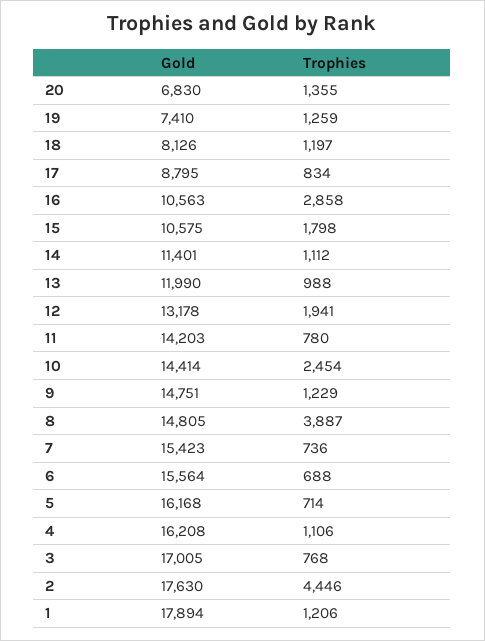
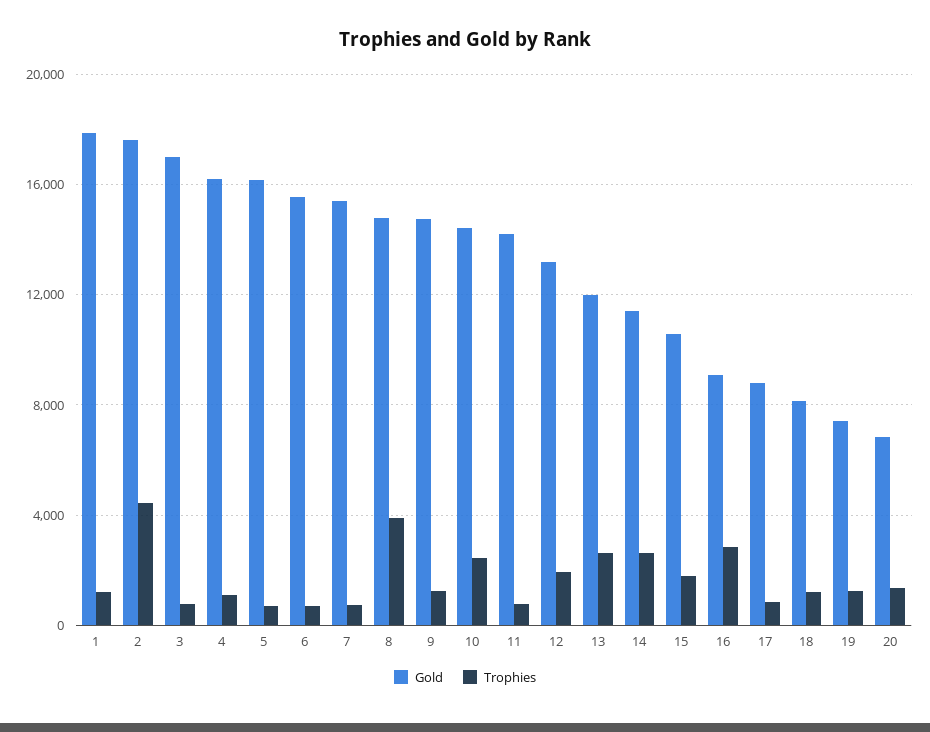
  {
    "Gold": {
      "20": 6830,
      "19": 7410,
      "18": 8126,
      "17": 8795,
-     "16": 10563,
+     "16": 9000,
      "15": 10575,
      "14": 11401,
      "13": 11990,
      "12": 13178,
      "11": 14203,
      "10": 14414,
      "9": 14751,
      "8": 14805,
      "7": 15423,
      "6": 15564,
      "5": 16168,
      "4": 16208,
      "3": 17005,
      "2": 17630,
      "1": 17894
    },
    "Trophies": {
      "20": 1355,
      "19": 1259,
      "18": 1197,
      "17": 834,
      "16": 2858,
      "15": 1798,
-     "14": 1112,
+     "14": 2500,
-     "13": 988,
+     "13": 2500,
      "12": 1941,
      "11": 780,
      "10": 2454,
      "9": 1229,
      "8": 3887,
      "7": 736,
      "6": 688,
      "5": 714,
      "4": 1106,
      "3": 768,
      "2": 4446,
      "1": 1206
    }
  }

